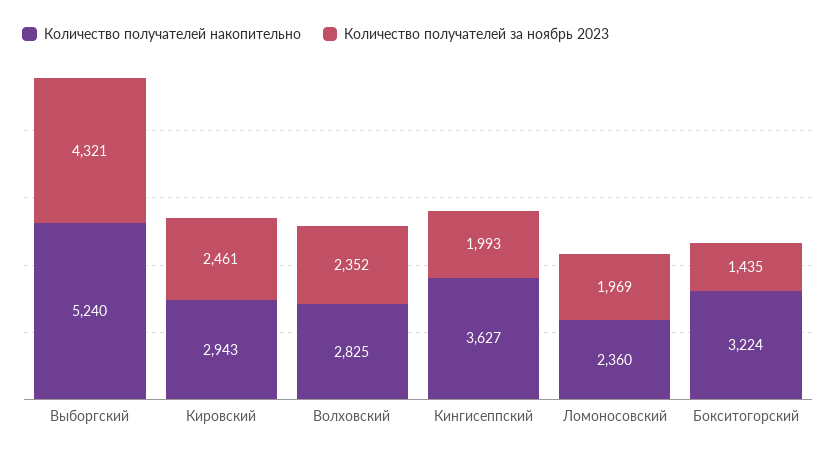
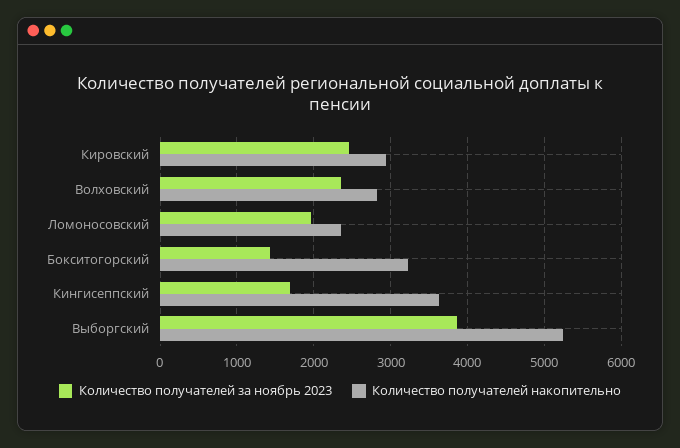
  {
    "Количество получателей накопительно": {
      "Выборгский": 5240,
      "Кировский": 2943,
      "Волховский": 2825,
      "Кингисеппский": 3627,
      "Ломоносовский": 2360,
      "Бокситогорский": 3224
    },
    "Количество получателей за ноябрь 2023": {
-     "Выборгский": 4321,
+     "Выборгский": 3900,
      "Кировский": 2461,
      "Волховский": 2352,
-     "Кингисеппский": 1993,
+     "Кингисеппский": 1700,
      "Ломоносовский": 1969,
      "Бокситогорский": 1435
    }
  }

